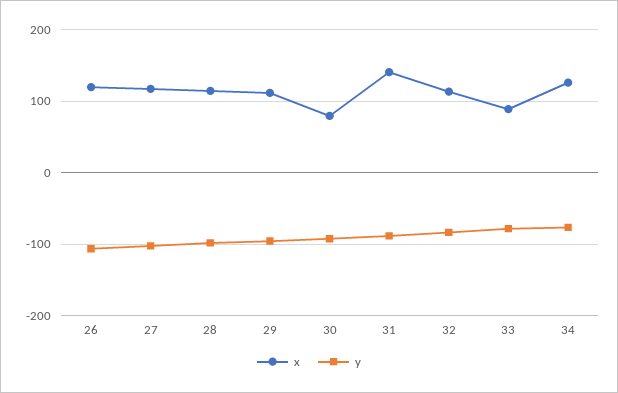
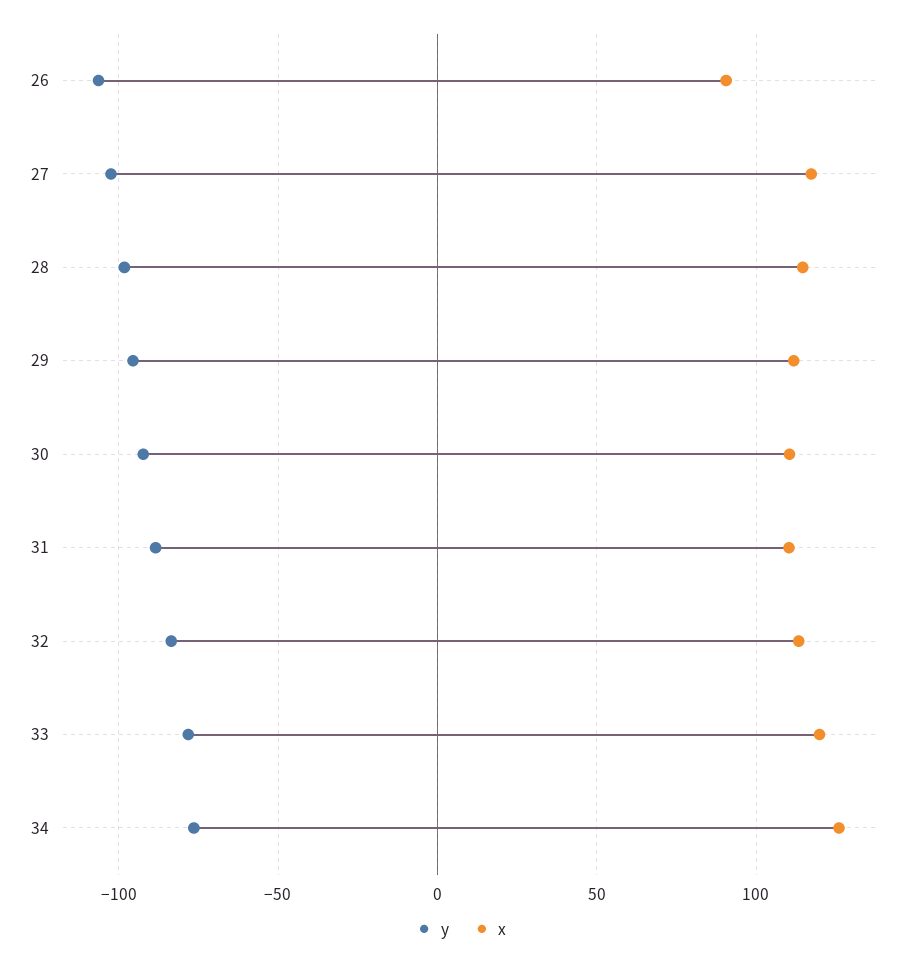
  {
    "x": {
-     "26": 120,
+     "26": 90,
      "27": 115,
      "28": 115,
      "29": 110,
-     "30": 80,
+     "30": 110,
-     "31": 140,
+     "31": 110,
      "32": 115,
-     "33": 90,
+     "33": 120,
      "34": 125
    },
    "y": {
      "26": -105,
      "27": -100,
      "28": -100,
      "29": -95,
      "30": -90,
      "31": -90,
      "32": -85,
      "33": -80,
      "34": -75
    }
  }

